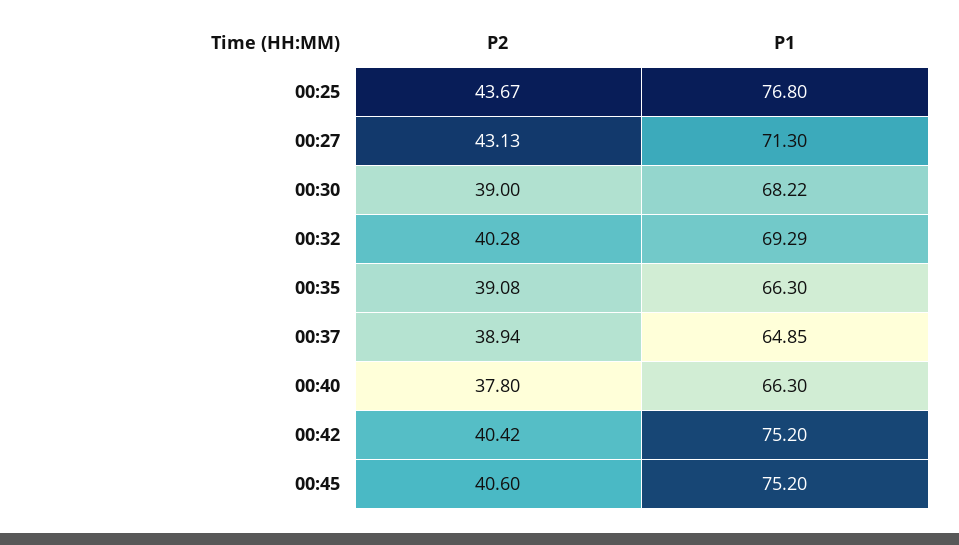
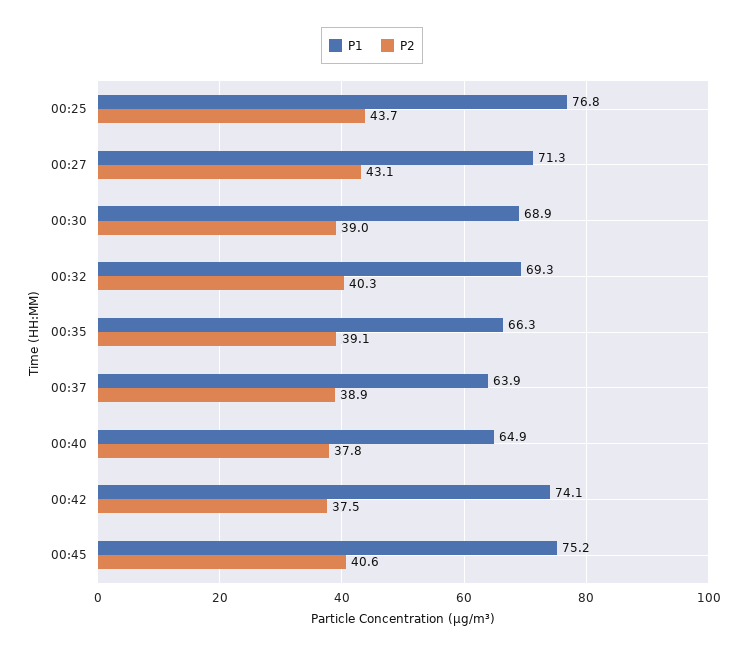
  {
    "P2": {
      "00:25": 43.67,
      "00:27": 43.13,
      "00:30": 39,
      "00:32": 40.28,
      "00:35": 39.08,
      "00:37": 38.94,
      "00:40": 37.8,
-     "00:42": 40.42,
+     "00:42": 37.5,
      "00:45": 40.6
    },
    "P1": {
      "00:25": 76.8,
      "00:27": 71.3,
-     "00:30": 68.22,
+     "00:30": 68.9,
      "00:32": 69.29,
      "00:35": 66.3,
-     "00:37": 64.85,
+     "00:37": 63.9,
-     "00:40": 66.3,
+     "00:40": 64.9,
-     "00:42": 75.2,
+     "00:42": 74.1,
      "00:45": 75.2
    }
  }

